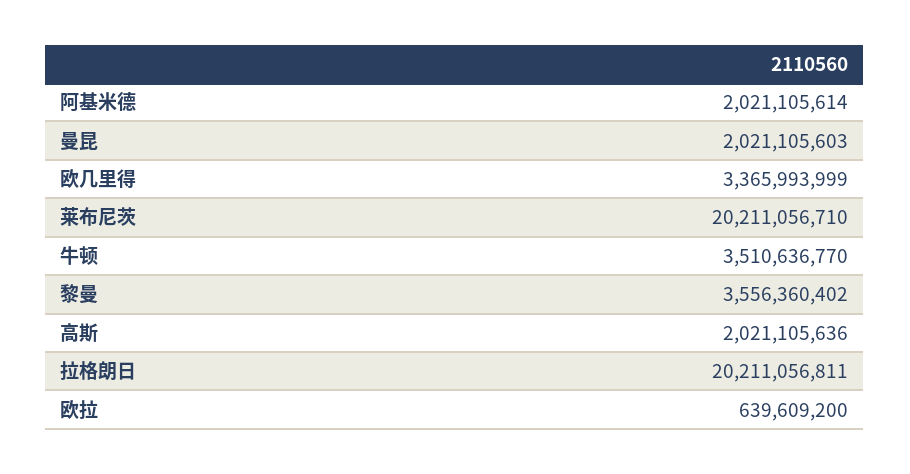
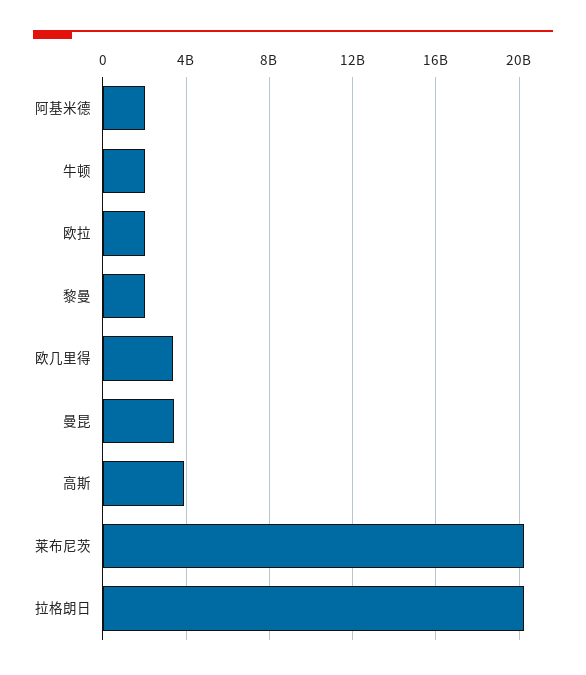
  {
    "阿基米德": 2021105614,
-   "曼昆": 2021105603,
+   "曼昆": 3500000000,
    "欧几里得": 3365993999,
    "莱布尼茨": 20211056710,
-   "牛顿": 3510636770,
+   "牛顿": 2000000000,
-   "黎曼": 3556360402,
+   "黎曼": 2000000000,
-   "高斯": 2021105636,
+   "高斯": 4000000000,
    "拉格朗日": 20211056811,
-   "欧拉": 639609200
+   "欧拉": 2000000000
  }

